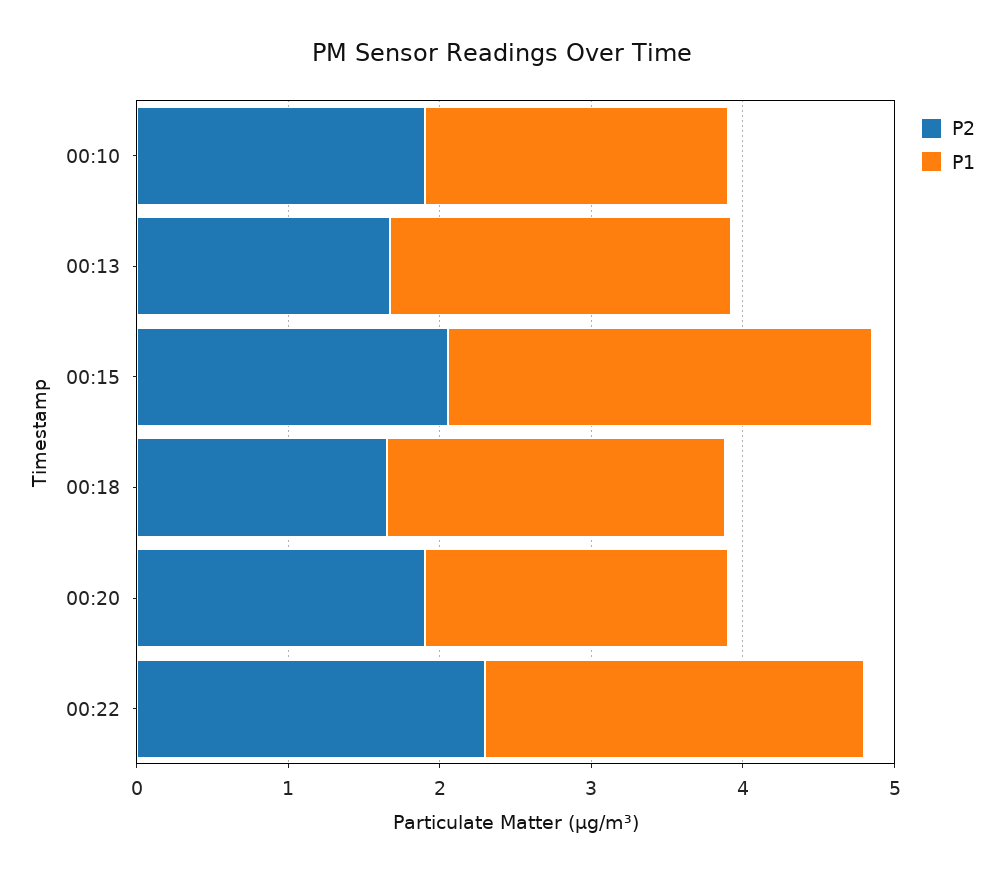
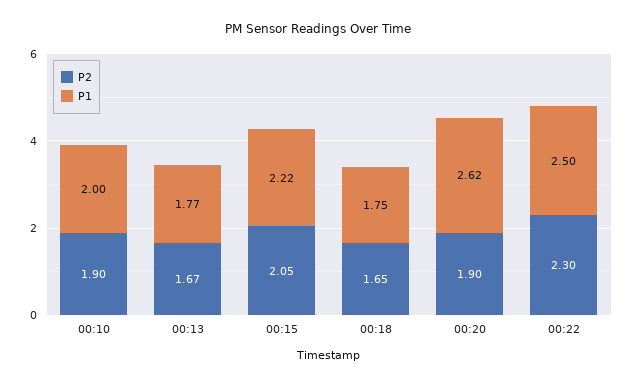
  {
    "P2": {
      "00:10": 1.9,
      "00:13": 1.67,
      "00:15": 2.05,
      "00:18": 1.65,
      "00:20": 1.9,
      "00:22": 2.3
    },
    "P1": {
      "00:10": 2,
-     "00:13": 2.2,
+     "00:13": 1.77,
-     "00:15": 2.8,
+     "00:15": 2.22,
-     "00:18": 2.2,
+     "00:18": 1.75,
-     "00:20": 2,
+     "00:20": 2.62,
      "00:22": 2.5
    }
  }

